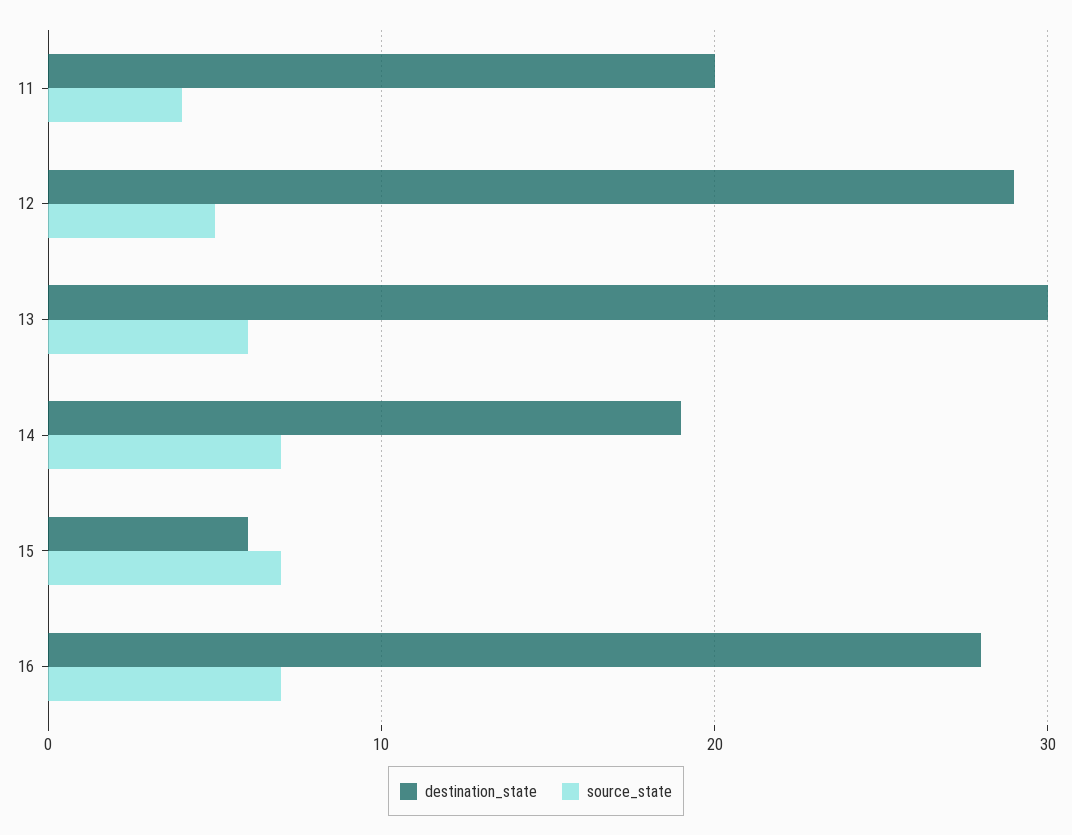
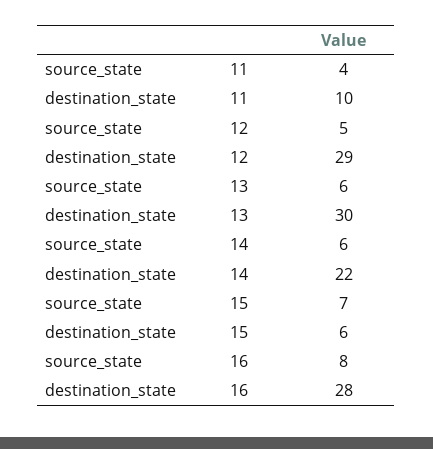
  {
    "destination_state": {
-     "11": 20,
+     "11": 10,
      "12": 29,
      "13": 30,
-     "14": 19,
+     "14": 22,
      "15": 6,
      "16": 28
    },
    "source_state": {
      "11": 4,
      "12": 5,
      "13": 6,
-     "14": 7,
+     "14": 6,
      "15": 7,
-     "16": 7
+     "16": 8
    }
  }

